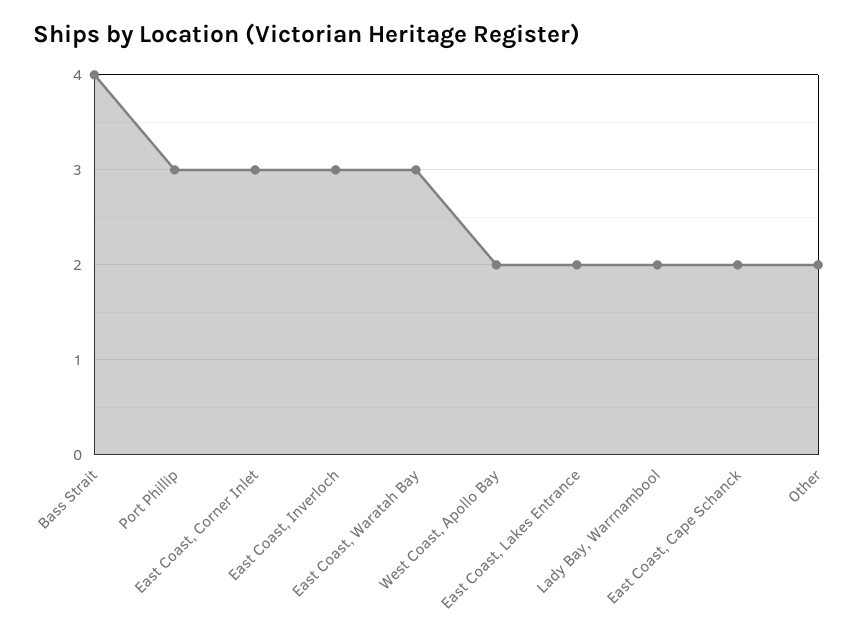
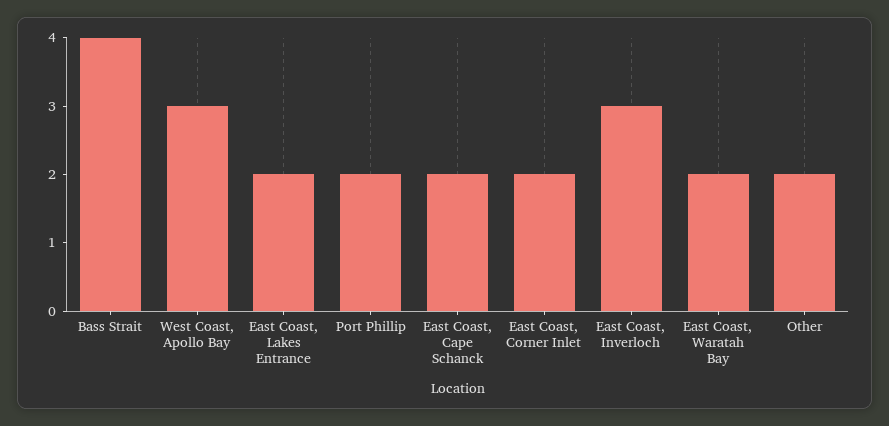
  {
    "Bass Strait": 4,
-   "Port Phillip": 3,
+   "Port Phillip": 2,
-   "East Coast, Corner Inlet": 3,
+   "East Coast, Corner Inlet": 2,
    "East Coast, Inverloch": 3,
-   "East Coast, Waratah Bay": 3,
+   "East Coast, Waratah Bay": 2,
-   "West Coast, Apollo Bay": 2,
+   "West Coast, Apollo Bay": 3,
    "East Coast, Lakes Entrance": 2,
-   "Lady Bay, Warrnambool": 2,
    "East Coast, Cape Schanck": 2,
    "Other": 2
  }

